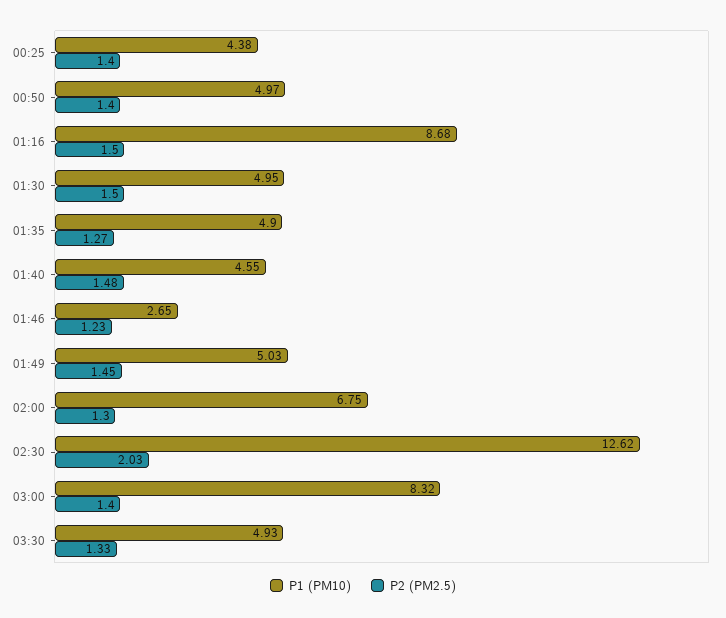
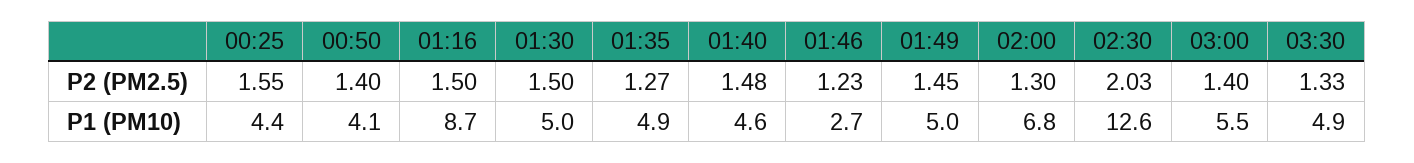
  {
    "P1 (PM10)": {
      "00:25": 4.38,
-     "00:50": 4.97,
+     "00:50": 4.1,
      "01:16": 8.68,
      "01:30": 4.95,
      "01:35": 4.9,
      "01:40": 4.55,
      "01:46": 2.65,
      "01:49": 5.03,
      "02:00": 6.75,
      "02:30": 12.62,
-     "03:00": 8.32,
+     "03:00": 5.5,
      "03:30": 4.93
    },
    "P2 (PM2.5)": {
-     "00:25": 1.4,
+     "00:25": 1.55,
      "00:50": 1.4,
      "01:16": 1.5,
      "01:30": 1.5,
      "01:35": 1.27,
      "01:40": 1.48,
      "01:46": 1.23,
      "01:49": 1.45,
      "02:00": 1.3,
      "02:30": 2.03,
      "03:00": 1.4,
      "03:30": 1.33
    }
  }

